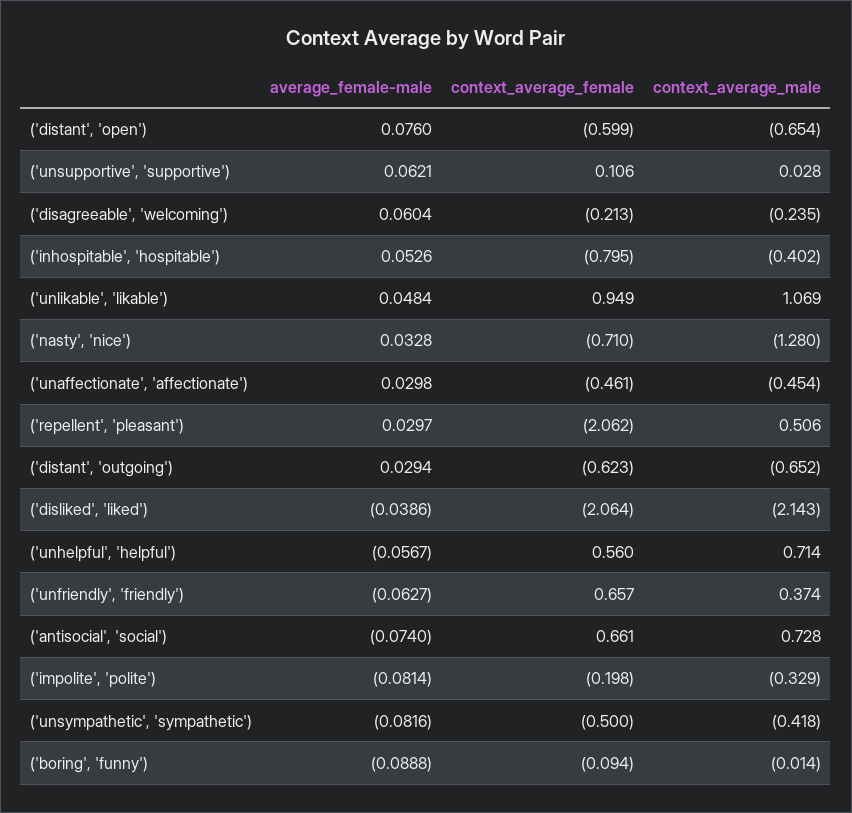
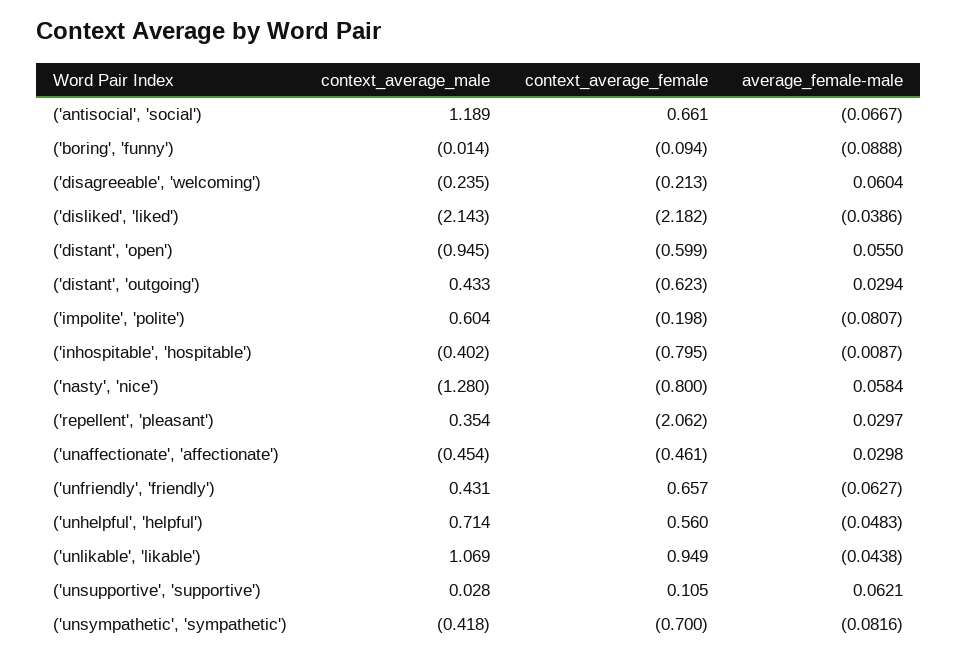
  {
    "average_female-male": {
-     "('distant', 'open')": 0.076,
+     "('distant', 'open')": 0.055,
      "('unsupportive', 'supportive')": 0.0621,
      "('disagreeable', 'welcoming')": 0.0604,
-     "('inhospitable', 'hospitable')": 0.0526,
+     "('inhospitable', 'hospitable')": -0.0087,
-     "('unlikable', 'likable')": 0.0484,
+     "('unlikable', 'likable')": -0.0438,
-     "('nasty', 'nice')": 0.0328,
+     "('nasty', 'nice')": 0.0584,
      "('unaffectionate', 'affectionate')": 0.0298,
      "('repellent', 'pleasant')": 0.0297,
      "('distant', 'outgoing')": 0.0294,
      "('disliked', 'liked')": -0.0386,
-     "('unhelpful', 'helpful')": -0.0567,
+     "('unhelpful', 'helpful')": -0.0483,
      "('unfriendly', 'friendly')": -0.0627,
-     "('antisocial', 'social')": -0.074,
+     "('antisocial', 'social')": -0.0667,
-     "('impolite', 'polite')": -0.0814,
+     "('impolite', 'polite')": -0.0807,
      "('unsympathetic', 'sympathetic')": -0.0816,
      "('boring', 'funny')": -0.0888
    },
    "context_average_female": {
      "('distant', 'open')": -0.599,
-     "('unsupportive', 'supportive')": 0.106,
+     "('unsupportive', 'supportive')": 0.105,
      "('disagreeable', 'welcoming')": -0.213,
      "('inhospitable', 'hospitable')": -0.795,
      "('unlikable', 'likable')": 0.949,
-     "('nasty', 'nice')": -0.71,
+     "('nasty', 'nice')": -0.8,
      "('unaffectionate', 'affectionate')": -0.461,
      "('repellent', 'pleasant')": -2.062,
      "('distant', 'outgoing')": -0.623,
-     "('disliked', 'liked')": -2.064,
+     "('disliked', 'liked')": -2.182,
      "('unhelpful', 'helpful')": 0.56,
      "('unfriendly', 'friendly')": 0.657,
      "('antisocial', 'social')": 0.661,
      "('impolite', 'polite')": -0.198,
-     "('unsympathetic', 'sympathetic')": -0.5,
+     "('unsympathetic', 'sympathetic')": -0.7,
      "('boring', 'funny')": -0.094
    },
    "context_average_male": {
-     "('distant', 'open')": -0.654,
+     "('distant', 'open')": -0.945,
      "('unsupportive', 'supportive')": 0.028,
      "('disagreeable', 'welcoming')": -0.235,
      "('inhospitable', 'hospitable')": -0.402,
      "('unlikable', 'likable')": 1.069,
      "('nasty', 'nice')": -1.28,
      "('unaffectionate', 'affectionate')": -0.454,
-     "('repellent', 'pleasant')": 0.506,
+     "('repellent', 'pleasant')": 0.354,
-     "('distant', 'outgoing')": -0.652,
+     "('distant', 'outgoing')": 0.433,
      "('disliked', 'liked')": -2.143,
      "('unhelpful', 'helpful')": 0.714,
-     "('unfriendly', 'friendly')": 0.374,
+     "('unfriendly', 'friendly')": 0.431,
-     "('antisocial', 'social')": 0.728,
+     "('antisocial', 'social')": 1.189,
-     "('impolite', 'polite')": -0.329,
+     "('impolite', 'polite')": 0.604,
      "('unsympathetic', 'sympathetic')": -0.418,
      "('boring', 'funny')": -0.014
    }
  }

